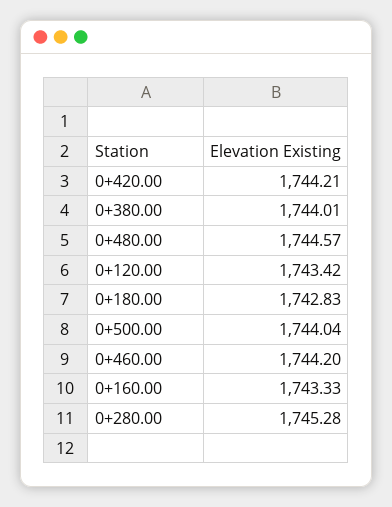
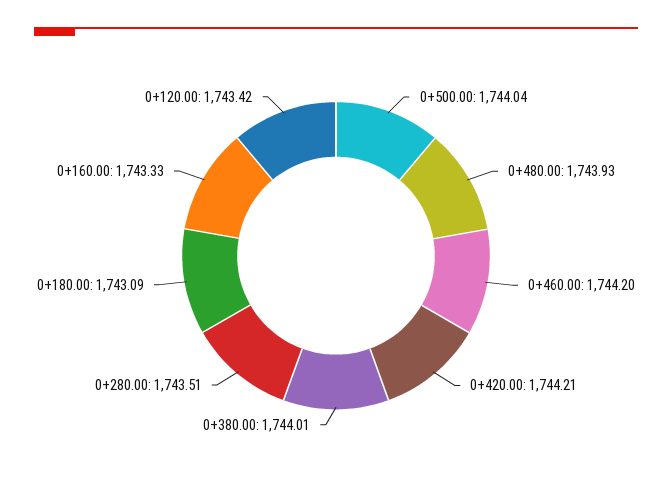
  {
    "0+420.00": 1744.21,
    "0+380.00": 1744.01,
-   "0+480.00": 1744.57,
+   "0+480.00": 1743.93,
    "0+120.00": 1743.42,
-   "0+180.00": 1742.83,
+   "0+180.00": 1743.09,
    "0+500.00": 1744.04,
    "0+460.00": 1744.2,
    "0+160.00": 1743.33,
-   "0+280.00": 1745.28
+   "0+280.00": 1743.51
  }

